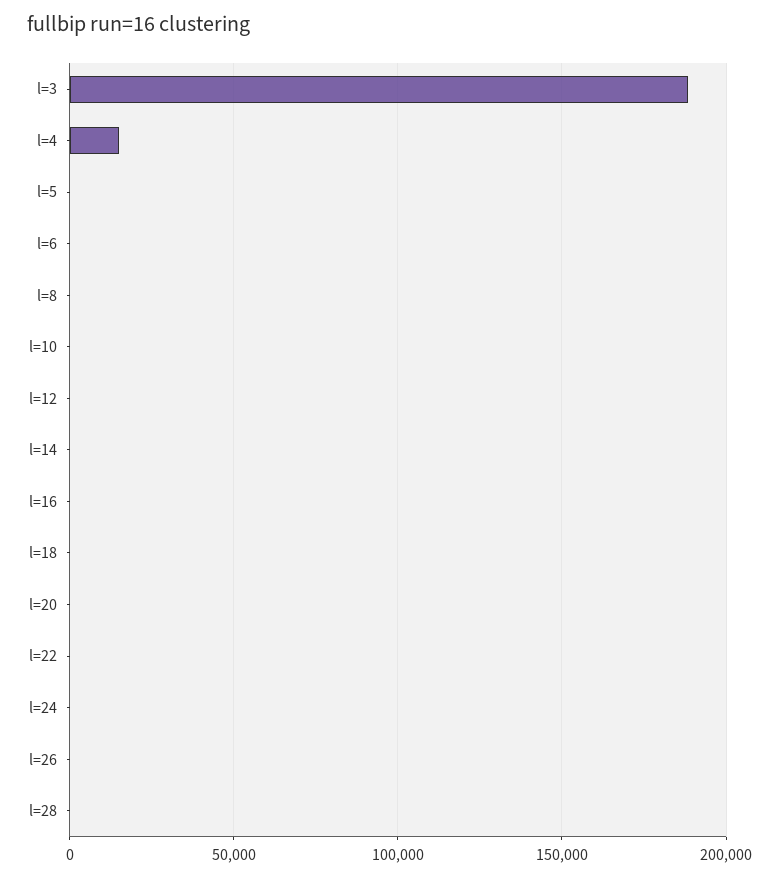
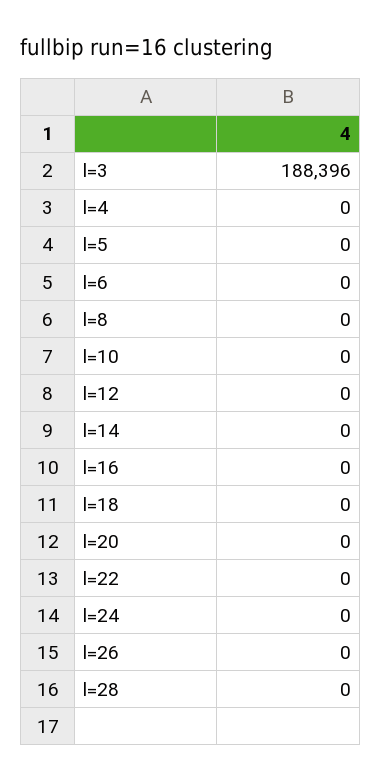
  {
    "l=3": 188396,
-   "l=4": 15000,
+   "l=4": 0,
    "l=5": 0,
    "l=6": 0,
    "l=8": 0,
    "l=10": 0,
    "l=12": 0,
    "l=14": 0,
    "l=16": 0,
    "l=18": 0,
    "l=20": 0,
    "l=22": 0,
    "l=24": 0,
    "l=26": 0,
    "l=28": 0
  }

